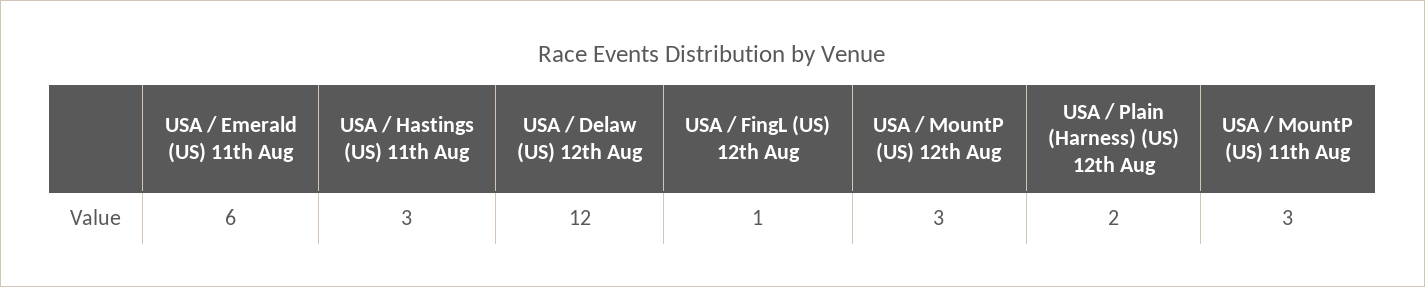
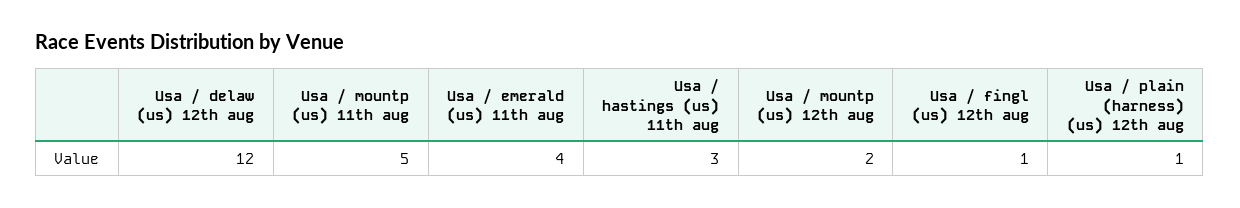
  {
-   "USA / Emerald (US) 11th Aug": 6,
+   "USA / Emerald (US) 11th Aug": 4,
    "USA / Hastings (US) 11th Aug": 3,
    "USA / Delaw (US) 12th Aug": 12,
    "USA / FingL (US) 12th Aug": 1,
-   "USA / MountP (US) 12th Aug": 3,
+   "USA / MountP (US) 12th Aug": 2,
-   "USA / Plain (Harness) (US) 12th Aug": 2,
+   "USA / Plain (Harness) (US) 12th Aug": 1,
-   "USA / MountP (US) 11th Aug": 3
+   "USA / MountP (US) 11th Aug": 5
  }

